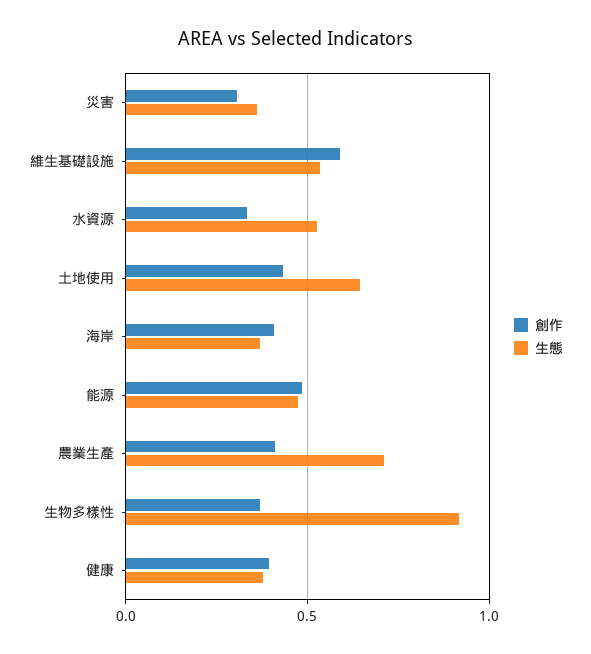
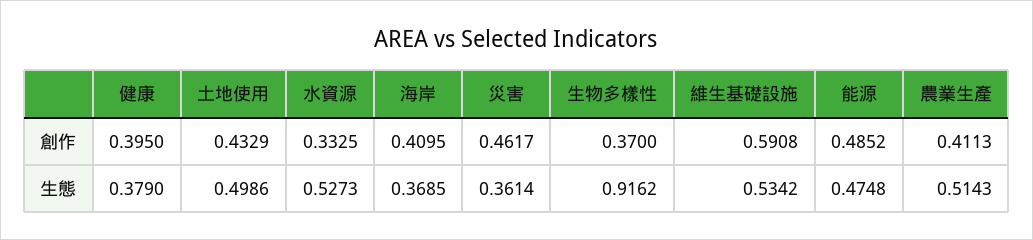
  {
    "創作": {
-     "災害": 0.3,
+     "災害": 0.4617,
      "維生基礎設施": 0.5908,
      "水資源": 0.3325,
      "土地使用": 0.4329,
      "海岸": 0.4095,
      "能源": 0.4852,
      "農業生產": 0.4113,
      "生物多樣性": 0.37,
      "健康": 0.395
    },
    "生態": {
      "災害": 0.3614,
      "維生基礎設施": 0.5342,
      "水資源": 0.5273,
-     "土地使用": 0.65,
+     "土地使用": 0.4986,
      "海岸": 0.3685,
      "能源": 0.4748,
-     "農業生產": 0.7,
+     "農業生產": 0.5143,
      "生物多樣性": 0.9162,
      "健康": 0.379
    }
  }

